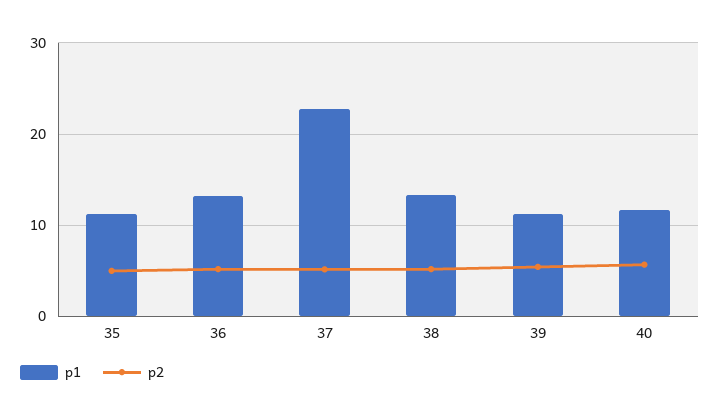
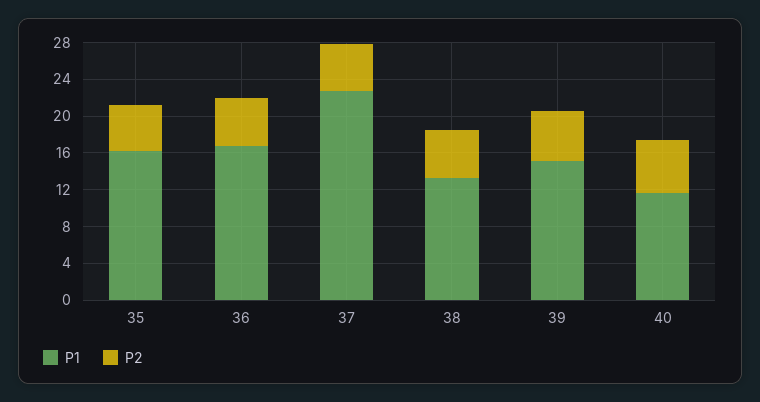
  {
    "p1": {
-     "35": 11,
+     "35": 16,
-     "36": 13,
+     "36": 17,
      "37": 23,
      "38": 13,
-     "39": 11,
+     "39": 15,
      "40": 12
    },
    "p2": {
      "35": 5,
      "36": 5,
      "37": 5,
      "38": 5,
      "39": 5,
      "40": 6
    }
  }

